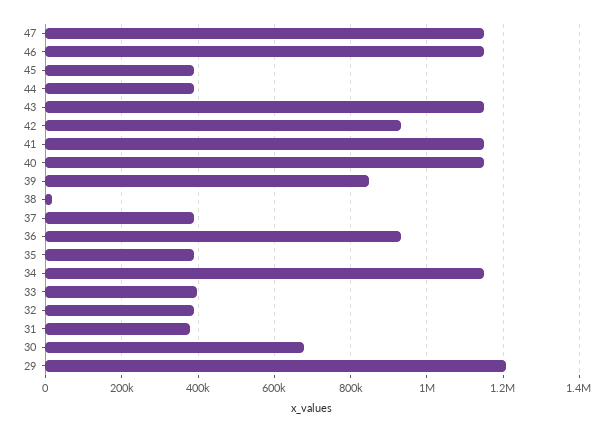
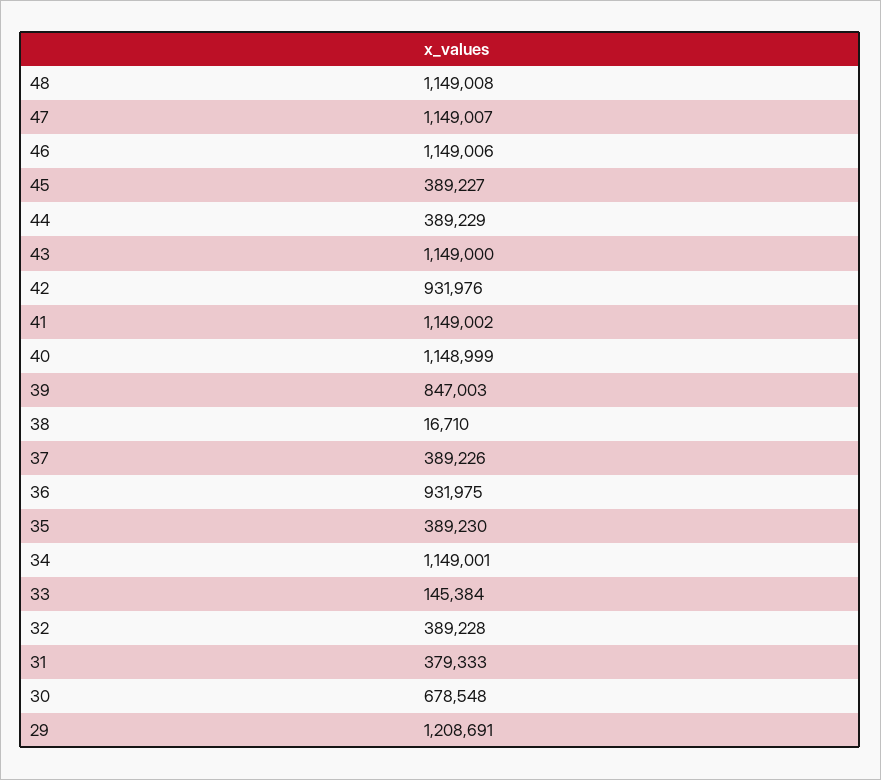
  {
    "47": 1149007,
    "46": 1149006,
    "45": 389227,
    "44": 389229,
    "43": 1149000,
    "42": 931976,
    "41": 1149002,
    "40": 1148999,
    "39": 847003,
    "38": 16710,
    "37": 389226,
    "36": 931975,
    "35": 389230,
    "34": 1149001,
-   "33": 400000,
+   "33": 145384,
    "32": 389228,
    "31": 379333,
    "30": 678548,
-   "29": 1208691
+   "29": 1208691,
+   "48": 1149008
  }

